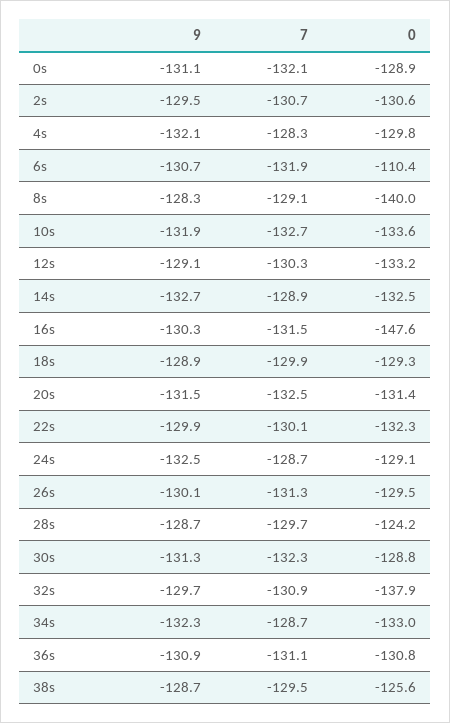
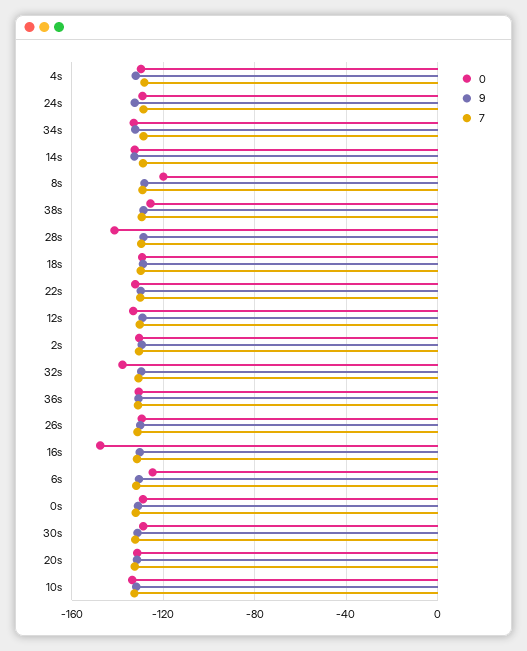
  {
    "9": {
      "0s": -131.1,
      "2s": -129.5,
      "4s": -132.1,
      "6s": -130.7,
      "8s": -128.3,
      "10s": -131.9,
      "12s": -129.1,
      "14s": -132.7,
      "16s": -130.3,
      "18s": -128.9,
      "20s": -131.5,
      "22s": -129.9,
      "24s": -132.5,
      "26s": -130.1,
      "28s": -128.7,
      "30s": -131.3,
      "32s": -129.7,
      "34s": -132.3,
      "36s": -130.9,
      "38s": -128.7
    },
    "7": {
      "0s": -132.1,
      "2s": -130.7,
      "4s": -128.3,
      "6s": -131.9,
      "8s": -129.1,
      "10s": -132.7,
      "12s": -130.3,
      "14s": -128.9,
      "16s": -131.5,
      "18s": -129.9,
      "20s": -132.5,
      "22s": -130.1,
      "24s": -128.7,
      "26s": -131.3,
      "28s": -129.7,
      "30s": -132.3,
      "32s": -130.9,
      "34s": -128.7,
      "36s": -131.1,
      "38s": -129.5
    },
    "0": {
      "0s": -128.9,
      "2s": -130.6,
      "4s": -129.8,
-     "6s": -110.4,
+     "6s": -125,
-     "8s": -140,
+     "8s": -120,
      "10s": -133.6,
      "12s": -133.2,
      "14s": -132.5,
      "16s": -147.6,
      "18s": -129.3,
      "20s": -131.4,
      "22s": -132.3,
      "24s": -129.1,
      "26s": -129.5,
-     "28s": -124.2,
+     "28s": -140,
      "30s": -128.8,
      "32s": -137.9,
      "34s": -133,
      "36s": -130.8,
      "38s": -125.6
    }
  }

